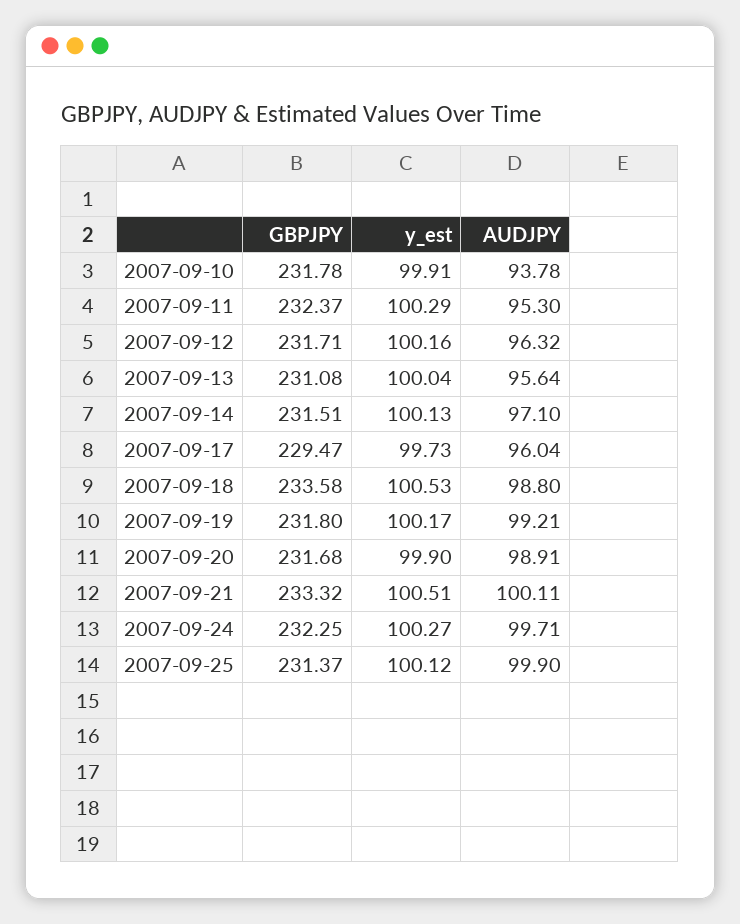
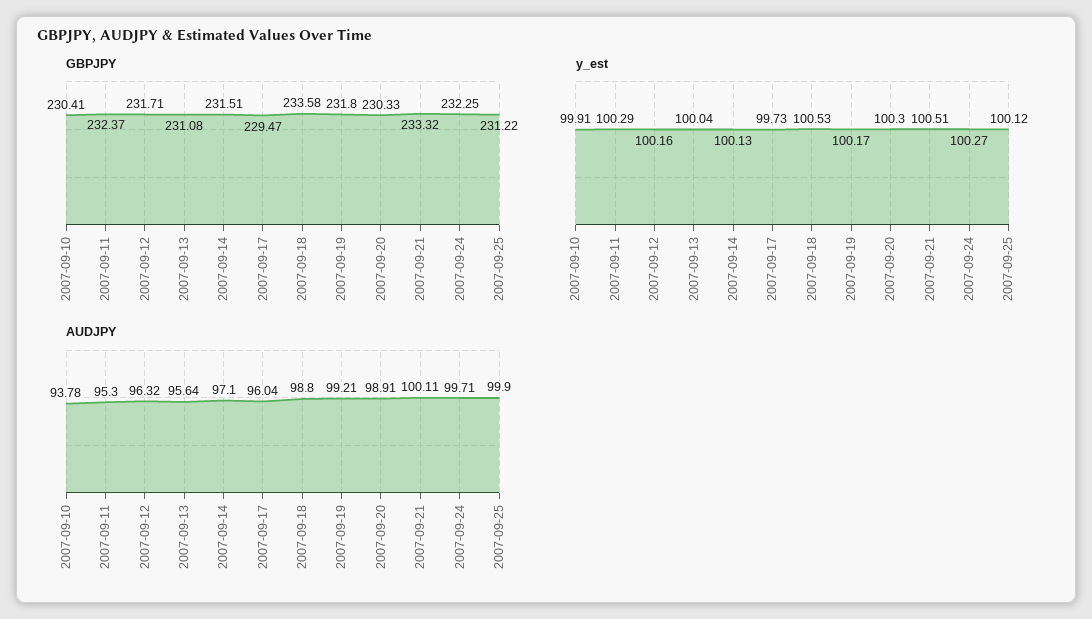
  {
    "GBPJPY": {
-     "2007-09-10": 231.78,
+     "2007-09-10": 230.41,
      "2007-09-11": 232.37,
      "2007-09-12": 231.71,
      "2007-09-13": 231.08,
      "2007-09-14": 231.51,
      "2007-09-17": 229.47,
      "2007-09-18": 233.58,
      "2007-09-19": 231.8,
-     "2007-09-20": 231.68,
+     "2007-09-20": 230.33,
      "2007-09-21": 233.32,
      "2007-09-24": 232.25,
-     "2007-09-25": 231.37
+     "2007-09-25": 231.22
    },
    "y_est": {
      "2007-09-10": 99.91,
      "2007-09-11": 100.29,
      "2007-09-12": 100.16,
      "2007-09-13": 100.04,
      "2007-09-14": 100.13,
      "2007-09-17": 99.73,
      "2007-09-18": 100.53,
      "2007-09-19": 100.17,
-     "2007-09-20": 99.9,
+     "2007-09-20": 100.3,
      "2007-09-21": 100.51,
      "2007-09-24": 100.27,
      "2007-09-25": 100.12
    },
    "AUDJPY": {
      "2007-09-10": 93.78,
      "2007-09-11": 95.3,
      "2007-09-12": 96.32,
      "2007-09-13": 95.64,
      "2007-09-14": 97.1,
      "2007-09-17": 96.04,
      "2007-09-18": 98.8,
      "2007-09-19": 99.21,
      "2007-09-20": 98.91,
      "2007-09-21": 100.11,
      "2007-09-24": 99.71,
      "2007-09-25": 99.9
    }
  }

